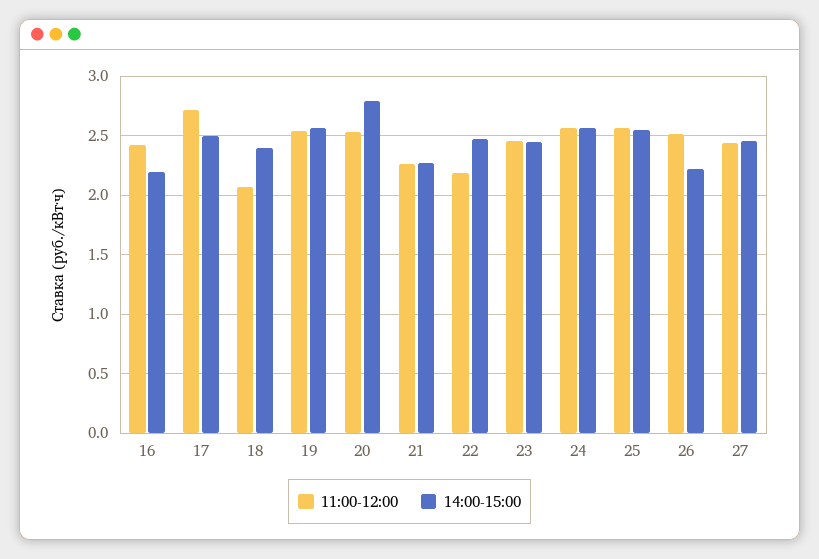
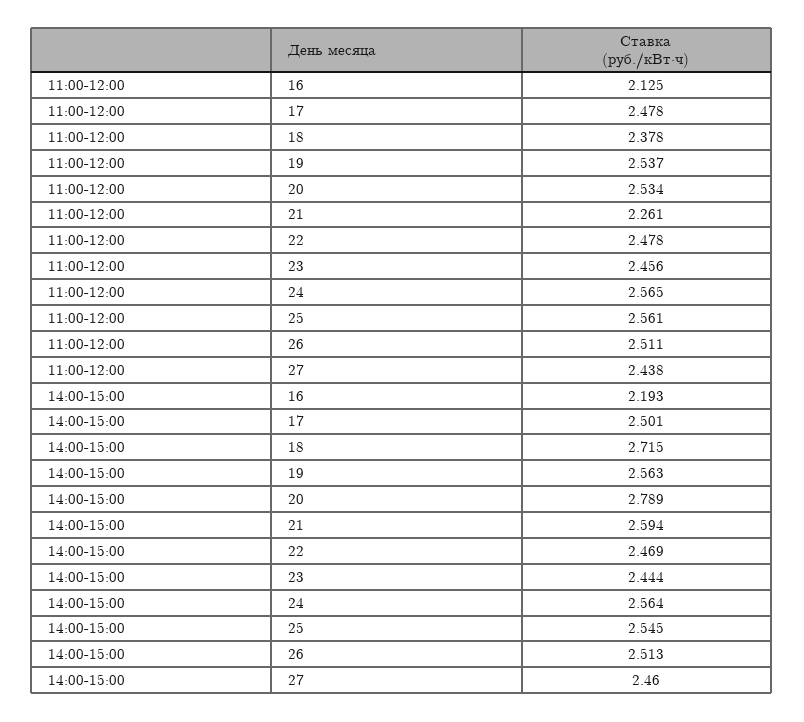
  {
    "11:00-12:00": {
-     "16": 2.4,
+     "16": 2.125,
-     "17": 2.7,
+     "17": 2.478,
-     "18": 2.1,
+     "18": 2.378,
      "19": 2.537,
      "20": 2.534,
      "21": 2.261,
-     "22": 2.2,
+     "22": 2.478,
      "23": 2.456,
      "24": 2.565,
      "25": 2.561,
      "26": 2.511,
      "27": 2.438
    },
    "14:00-15:00": {
      "16": 2.193,
      "17": 2.501,
-     "18": 2.4,
+     "18": 2.715,
      "19": 2.563,
      "20": 2.789,
-     "21": 2.3,
+     "21": 2.594,
      "22": 2.469,
      "23": 2.444,
      "24": 2.564,
      "25": 2.545,
-     "26": 2.2,
+     "26": 2.513,
      "27": 2.46
    }
  }

